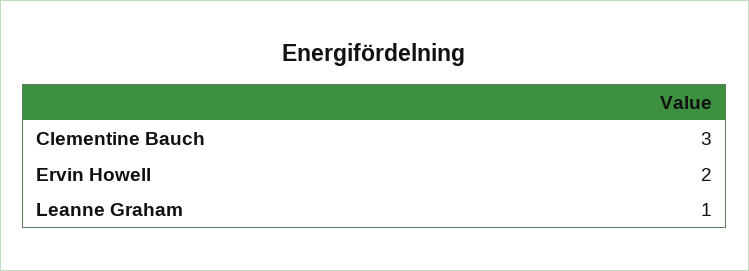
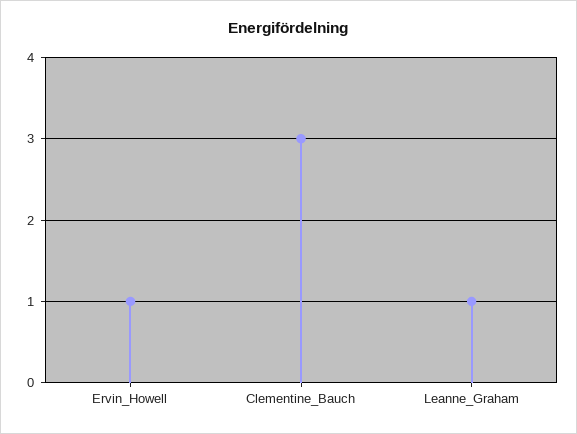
  {
    "Clementine Bauch": 3,
-   "Ervin Howell": 2,
+   "Ervin Howell": 1,
    "Leanne Graham": 1
  }

